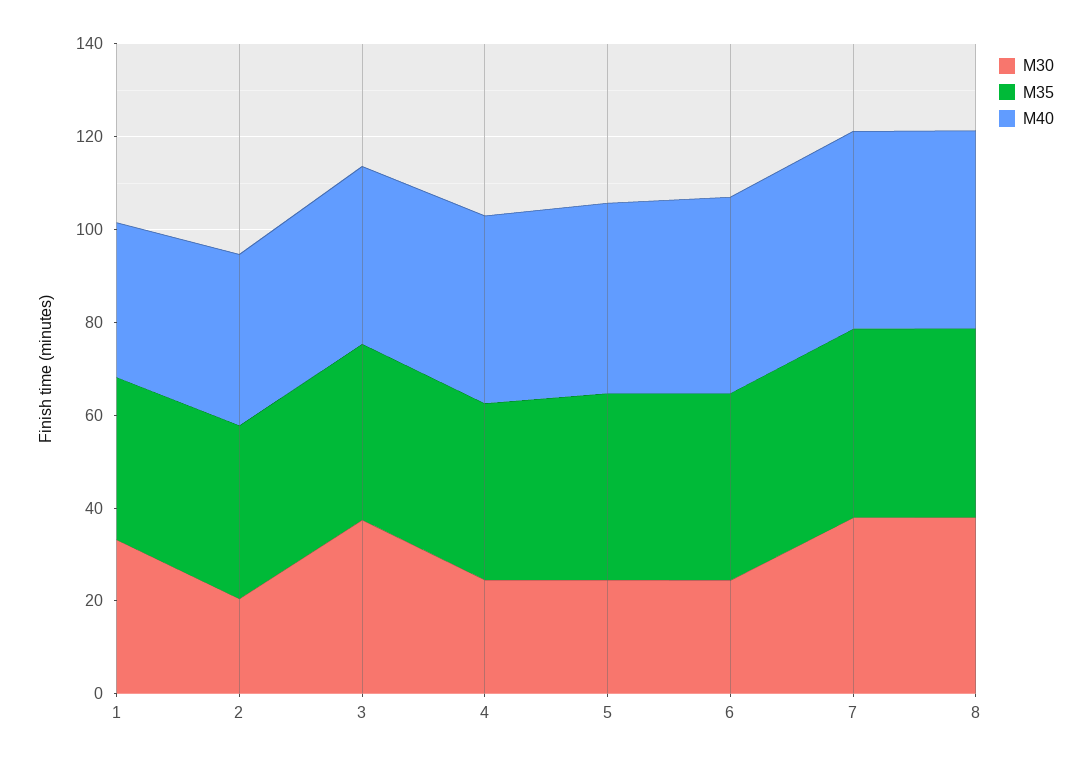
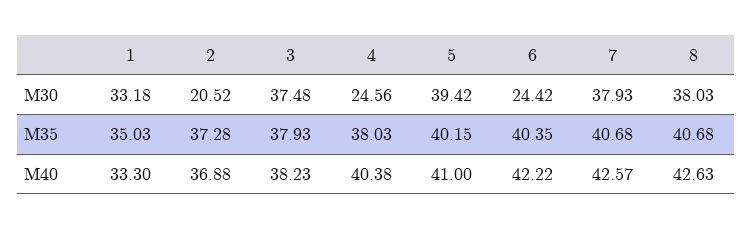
  {
    "M30": {
      "1": 33.18,
      "2": 20.52,
      "3": 37.48,
      "4": 24.56,
-     "5": 25,
+     "5": 39.42,
      "6": 24.42,
      "7": 37.93,
      "8": 38.03
    },
    "M35": {
      "1": 35.03,
      "2": 37.28,
      "3": 37.93,
      "4": 38.03,
      "5": 40.15,
      "6": 40.35,
      "7": 40.68,
      "8": 40.68
    },
    "M40": {
      "1": 33.3,
      "2": 36.88,
      "3": 38.23,
      "4": 40.38,
      "5": 41,
      "6": 42.22,
      "7": 42.57,
      "8": 42.63
    }
  }

